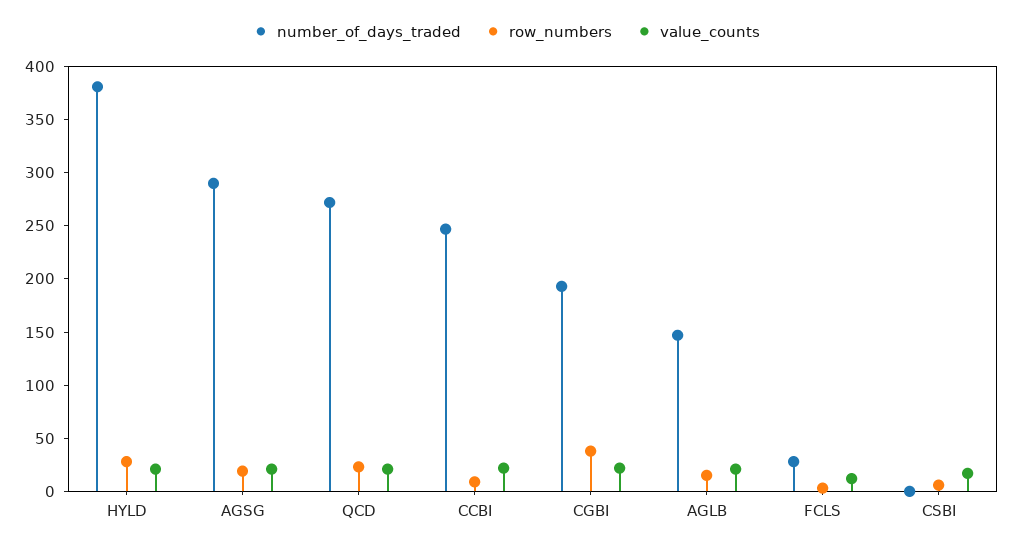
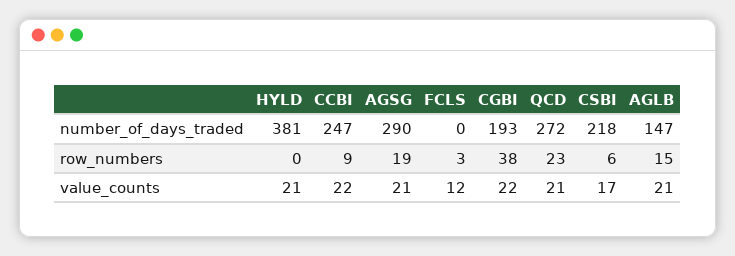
  {
    "number_of_days_traded": {
      "HYLD": 381,
      "AGSG": 290,
      "QCD": 272,
      "CCBI": 247,
      "CGBI": 193,
      "AGLB": 147,
-     "FCLS": 30,
+     "FCLS": 0,
-     "CSBI": 0
+     "CSBI": 218
    },
    "row_numbers": {
-     "HYLD": 30,
+     "HYLD": 0,
      "AGSG": 19,
      "QCD": 23,
      "CCBI": 9,
      "CGBI": 38,
      "AGLB": 15,
      "FCLS": 3,
      "CSBI": 6
    },
    "value_counts": {
      "HYLD": 21,
      "AGSG": 21,
      "QCD": 21,
      "CCBI": 22,
      "CGBI": 22,
      "AGLB": 21,
      "FCLS": 12,
      "CSBI": 17
    }
  }

